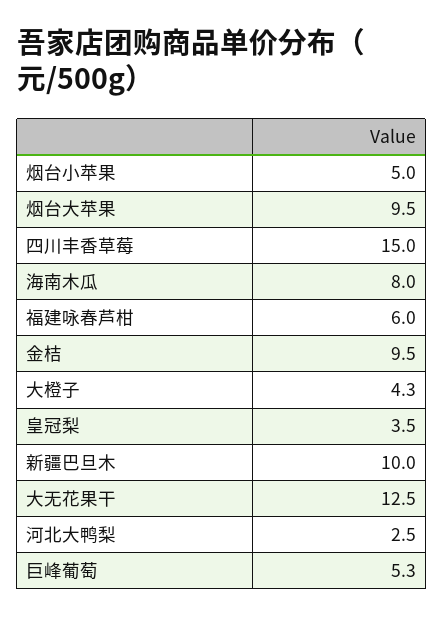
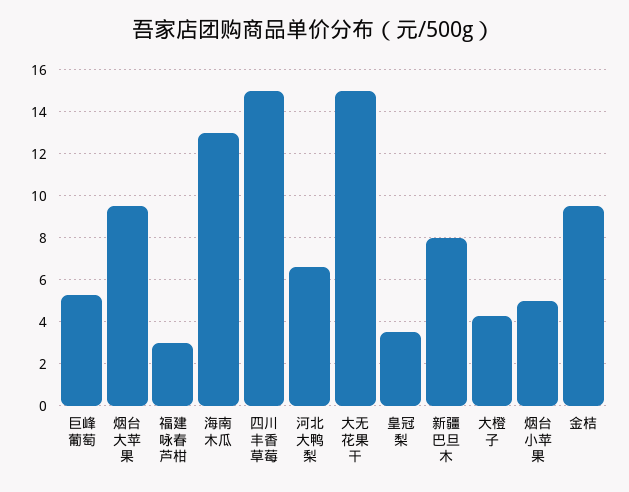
  {
    "烟台小苹果": 5,
    "烟台大苹果": 9.5,
    "四川丰香草莓": 15,
-   "海南木瓜": 8,
+   "海南木瓜": 13,
-   "福建咏春芦柑": 6,
+   "福建咏春芦柑": 3,
    "金桔": 9.5,
    "大橙子": 4.3,
    "皇冠梨": 3.5,
-   "新疆巴旦木": 10,
+   "新疆巴旦木": 8,
-   "大无花果干": 12.5,
+   "大无花果干": 15,
-   "河北大鸭梨": 2.5,
+   "河北大鸭梨": 6.5,
    "巨峰葡萄": 5.3
  }

